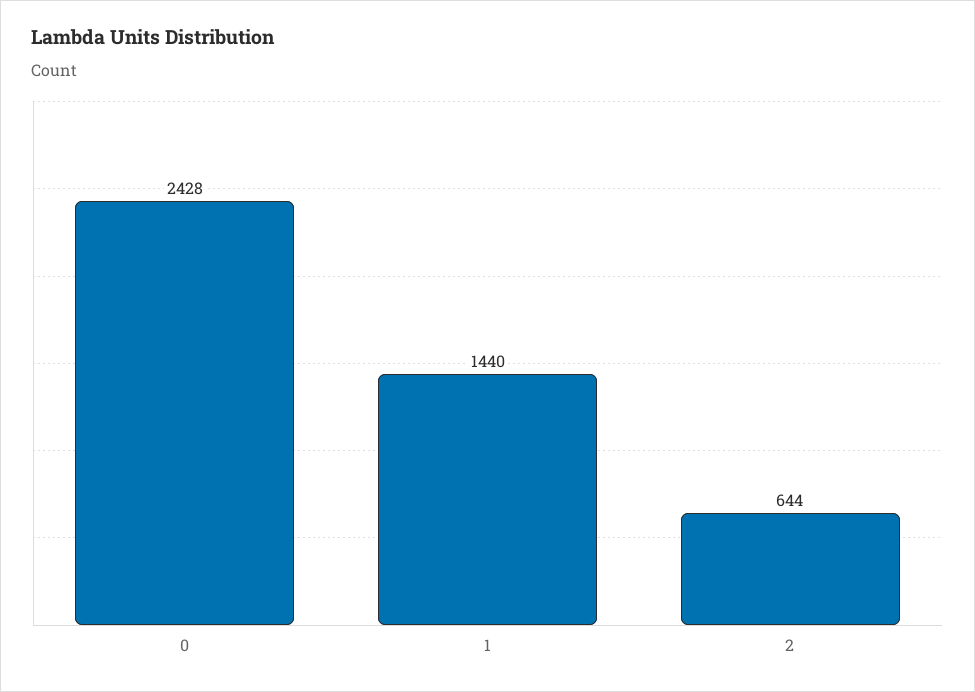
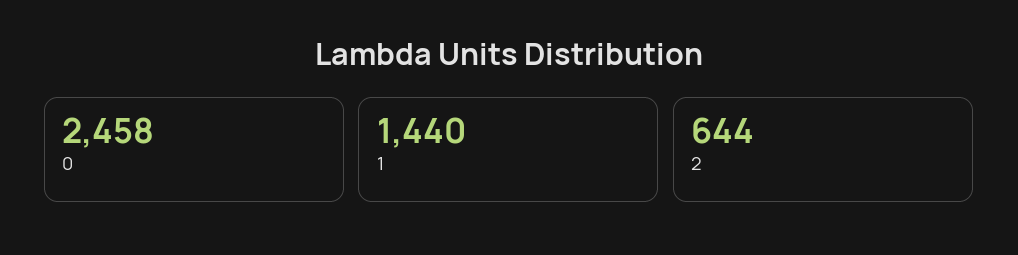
  {
-   "0": 2428,
+   "0": 2458,
    "1": 1440,
    "2": 644
  }

